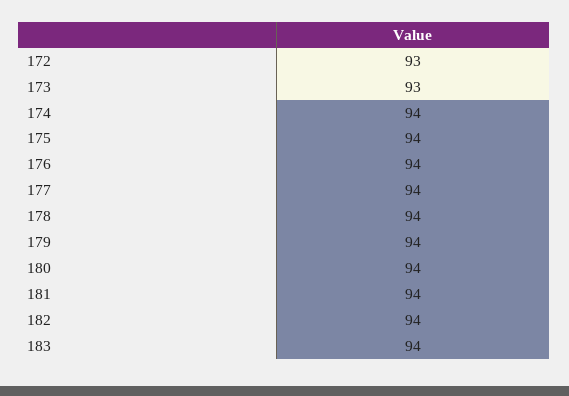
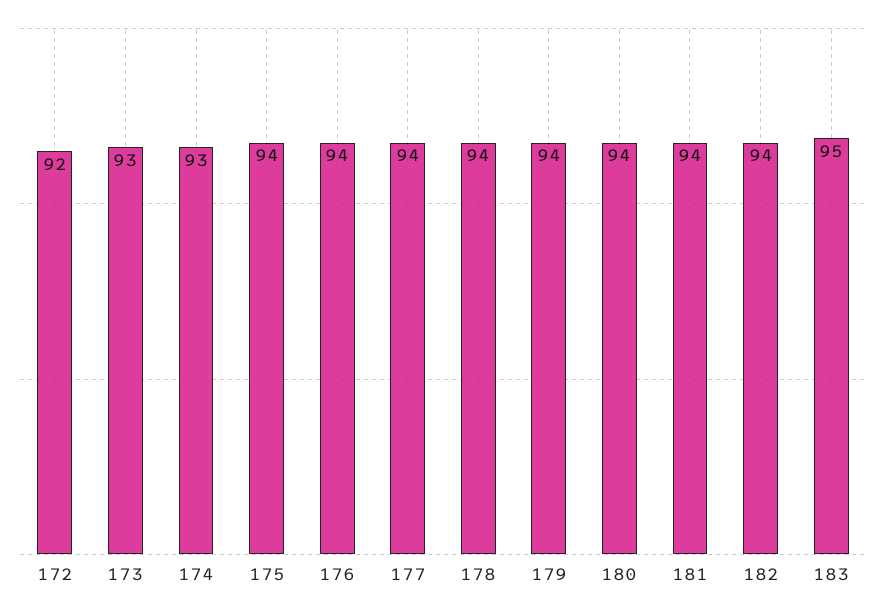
  {
-   "172": 93,
+   "172": 92,
    "173": 93,
-   "174": 94,
+   "174": 93,
    "175": 94,
    "176": 94,
    "177": 94,
    "178": 94,
    "179": 94,
    "180": 94,
    "181": 94,
    "182": 94,
-   "183": 94
+   "183": 95
  }

